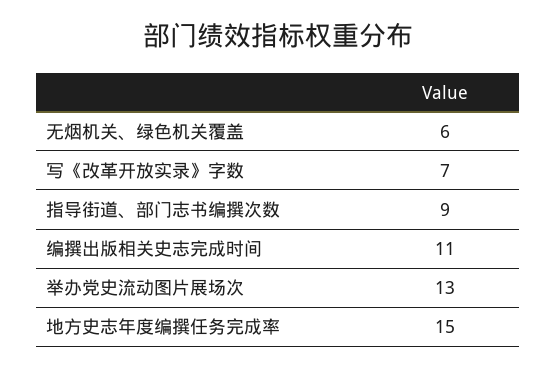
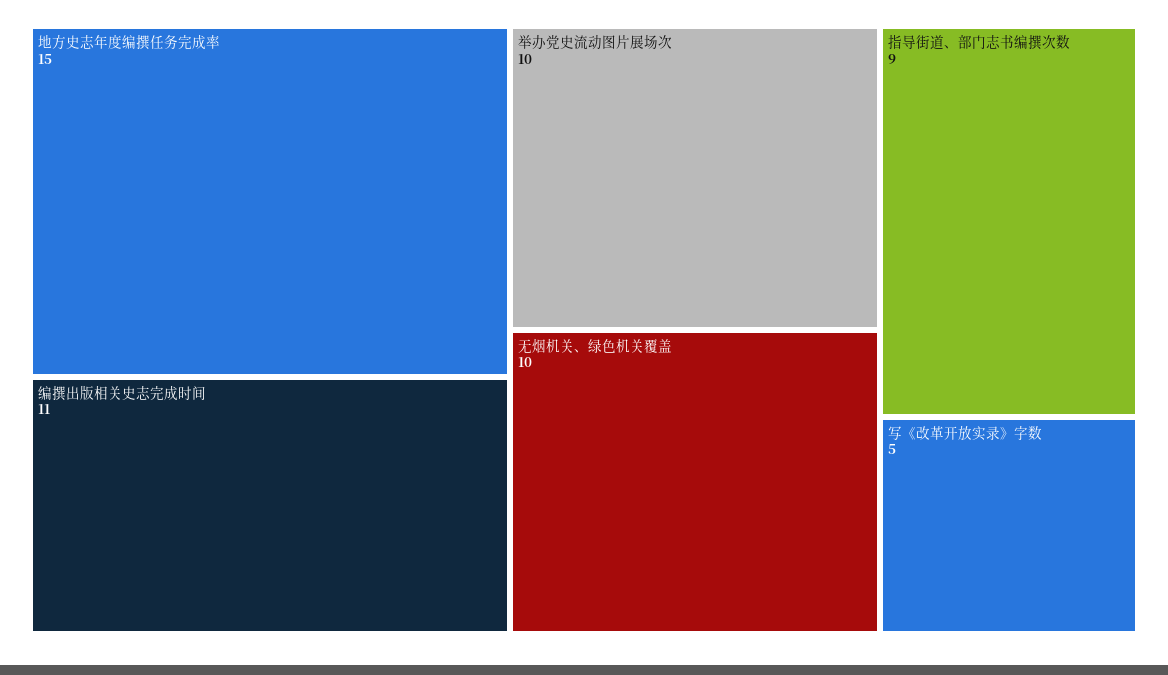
  {
-   "无烟机关、绿色机关覆盖": 6,
+   "无烟机关、绿色机关覆盖": 10,
-   "写《改革开放实录》字数": 7,
+   "写《改革开放实录》字数": 5,
    "指导街道、部门志书编撰次数": 9,
    "编撰出版相关史志完成时间": 11,
-   "举办党史流动图片展场次": 13,
+   "举办党史流动图片展场次": 10,
    "地方史志年度编撰任务完成率": 15
  }

